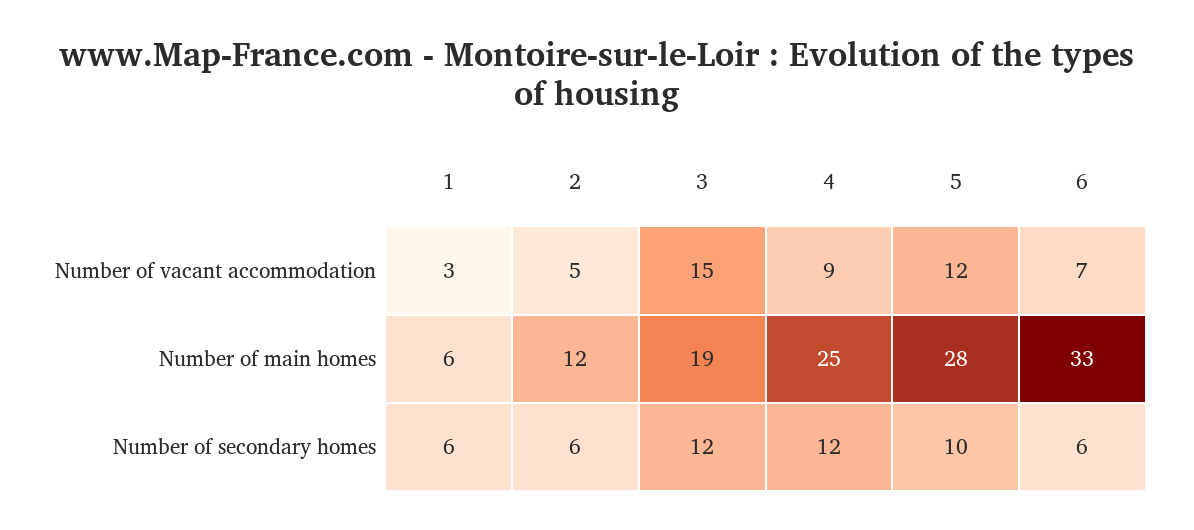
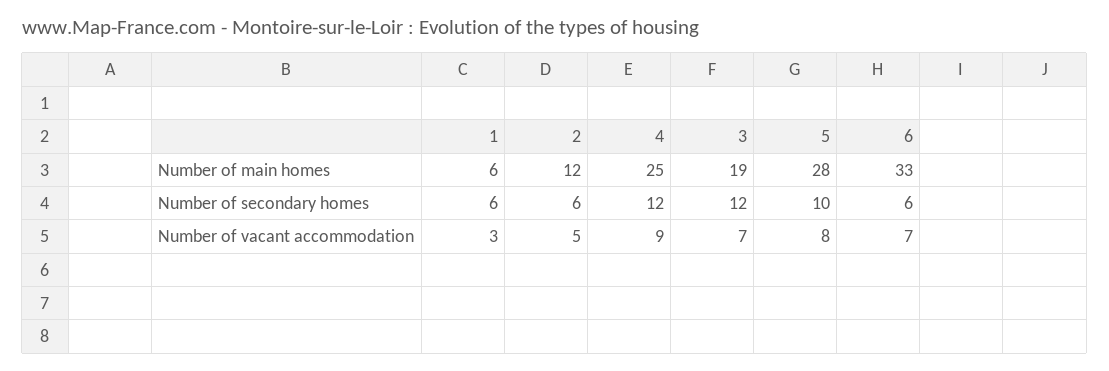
  {
    "1": {
      "Number of vacant accommodation": 3,
      "Number of main homes": 6,
      "Number of secondary homes": 6
    },
    "2": {
      "Number of vacant accommodation": 5,
      "Number of main homes": 12,
      "Number of secondary homes": 6
    },
    "3": {
-     "Number of vacant accommodation": 15,
+     "Number of vacant accommodation": 7,
      "Number of main homes": 19,
      "Number of secondary homes": 12
    },
    "4": {
      "Number of vacant accommodation": 9,
      "Number of main homes": 25,
      "Number of secondary homes": 12
    },
    "5": {
-     "Number of vacant accommodation": 12,
+     "Number of vacant accommodation": 8,
      "Number of main homes": 28,
      "Number of secondary homes": 10
    },
    "6": {
      "Number of vacant accommodation": 7,
      "Number of main homes": 33,
      "Number of secondary homes": 6
    }
  }

